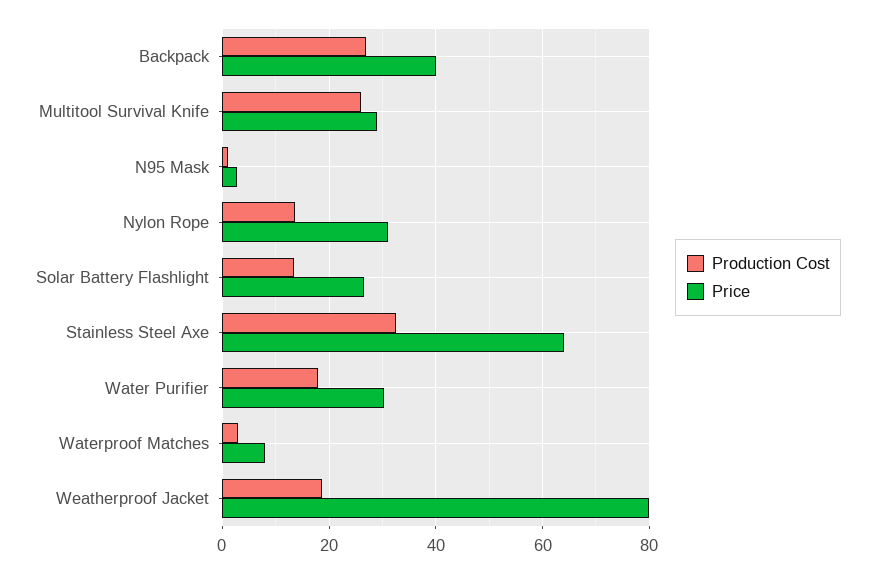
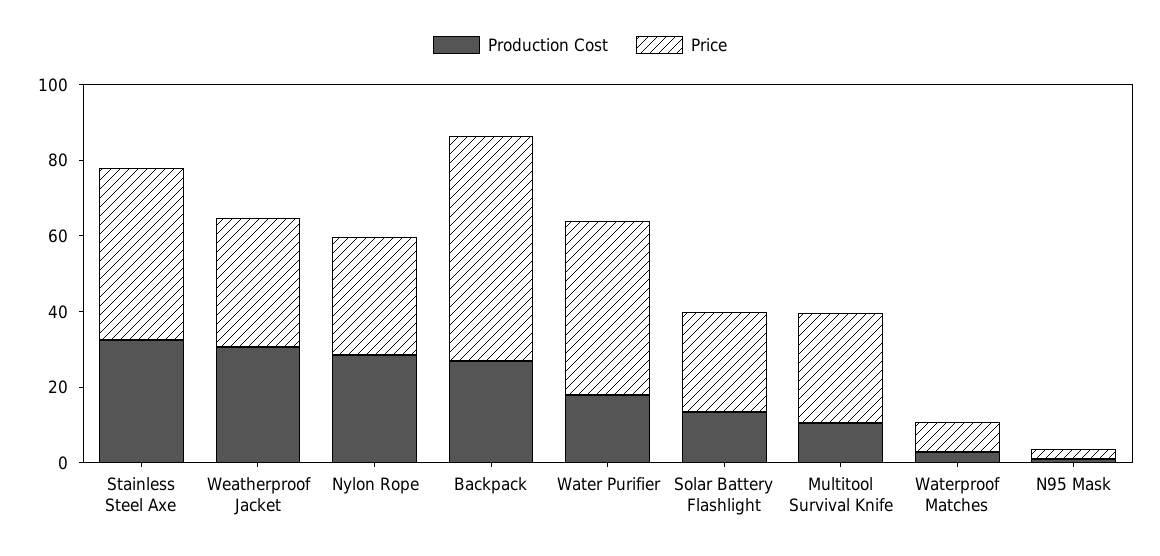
  {
    "Production Cost": {
      "Backpack": 26,
-     "Multitool Survival Knife": 26,
+     "Multitool Survival Knife": 10,
      "N95 Mask": 2,
-     "Nylon Rope": 14,
+     "Nylon Rope": 30,
      "Solar Battery Flashlight": 14,
      "Stainless Steel Axe": 32,
      "Water Purifier": 18,
      "Waterproof Matches": 2,
-     "Weatherproof Jacket": 18
+     "Weatherproof Jacket": 30
    },
    "Price": {
-     "Backpack": 40,
+     "Backpack": 60,
      "Multitool Survival Knife": 28,
      "N95 Mask": 2,
      "Nylon Rope": 30,
      "Solar Battery Flashlight": 26,
-     "Stainless Steel Axe": 64,
+     "Stainless Steel Axe": 45,
-     "Water Purifier": 30,
+     "Water Purifier": 45,
      "Waterproof Matches": 8,
-     "Weatherproof Jacket": 80
+     "Weatherproof Jacket": 35
    }
  }

